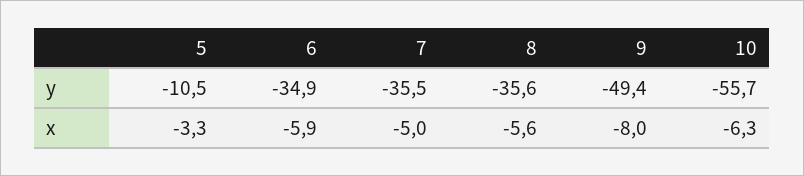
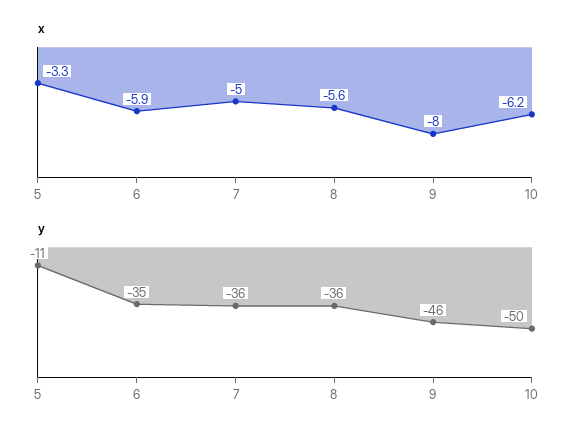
  {
    "y": {
      "5": -10.5,
      "6": -34.9,
      "7": -35.5,
      "8": -35.6,
-     "9": -49.4,
+     "9": -46,
-     "10": -55.7
+     "10": -50
    },
    "x": {
      "5": -3.3,
      "6": -5.9,
      "7": -5,
      "8": -5.6,
      "9": -8,
-     "10": -6.3
+     "10": -6.2
    }
  }

